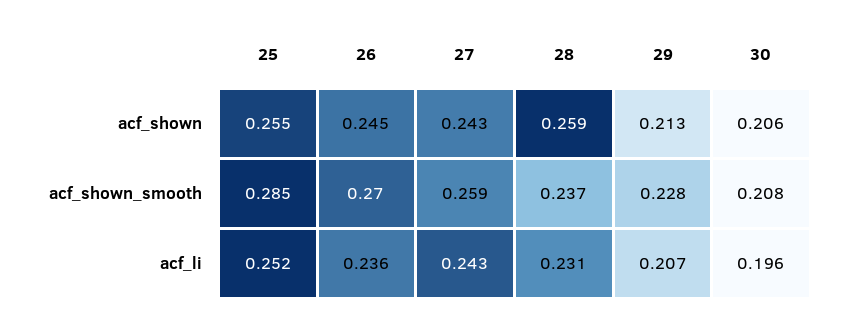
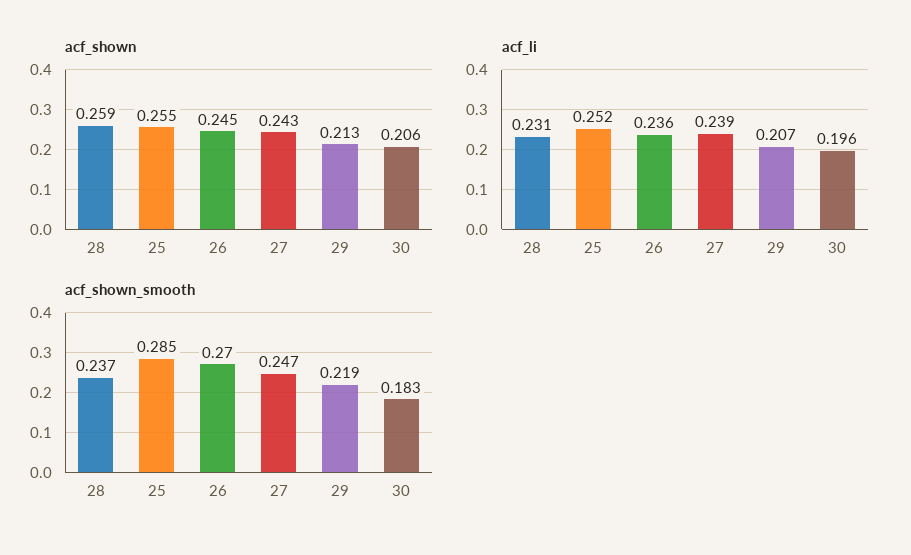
  {
    "acf_shown": {
      "25": 0.255,
      "26": 0.245,
      "27": 0.243,
      "28": 0.259,
      "29": 0.213,
      "30": 0.206
    },
    "acf_shown_smooth": {
      "25": 0.285,
      "26": 0.27,
-     "27": 0.259,
+     "27": 0.247,
      "28": 0.237,
-     "29": 0.228,
+     "29": 0.219,
-     "30": 0.208
+     "30": 0.183
    },
    "acf_li": {
      "25": 0.252,
      "26": 0.236,
-     "27": 0.243,
+     "27": 0.239,
      "28": 0.231,
      "29": 0.207,
      "30": 0.196
    }
  }

